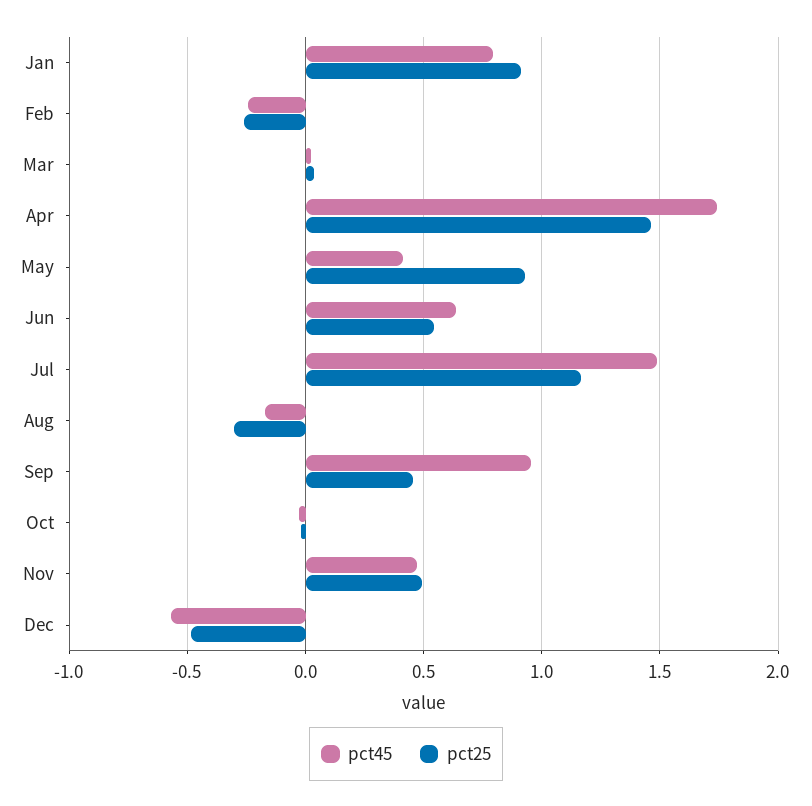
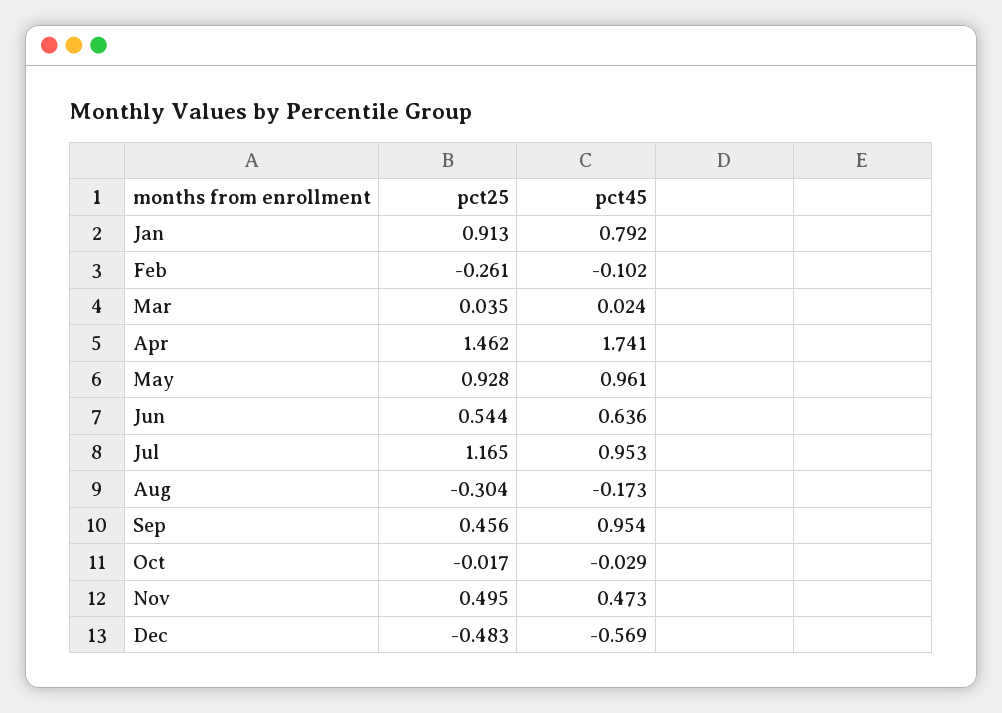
  {
    "pct45": {
      "Jan": 0.792,
-     "Feb": -0.25,
+     "Feb": -0.102,
      "Mar": 0.024,
      "Apr": 1.741,
-     "May": 0.4,
+     "May": 0.961,
      "Jun": 0.636,
-     "Jul": 1.5,
+     "Jul": 0.953,
      "Aug": -0.173,
      "Sep": 0.954,
      "Oct": -0.029,
      "Nov": 0.473,
      "Dec": -0.569
    },
    "pct25": {
      "Jan": 0.913,
      "Feb": -0.261,
      "Mar": 0.035,
      "Apr": 1.462,
      "May": 0.928,
      "Jun": 0.544,
      "Jul": 1.165,
      "Aug": -0.304,
      "Sep": 0.456,
      "Oct": -0.017,
      "Nov": 0.495,
      "Dec": -0.483
    }
  }

